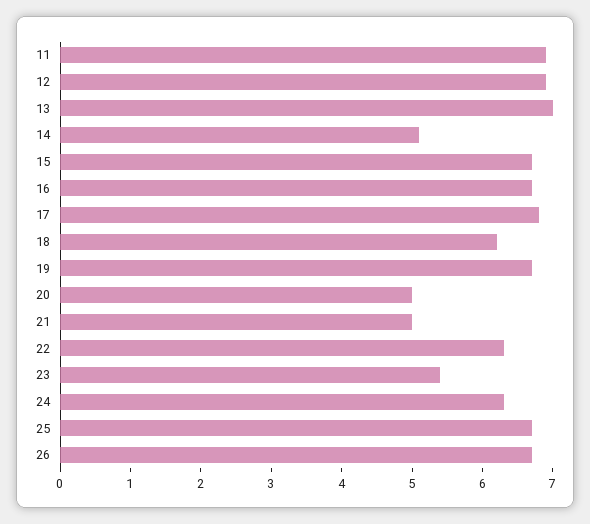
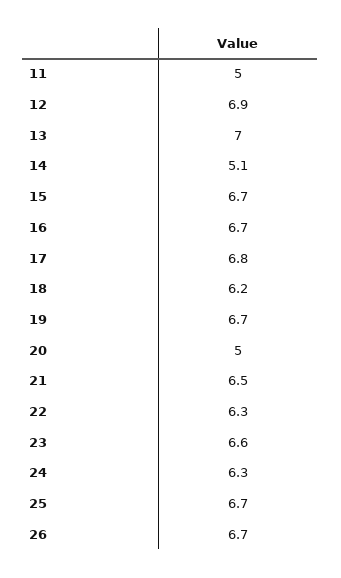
  {
-   "11": 7,
+   "11": 5,
    "12": 6.9,
    "13": 7,
    "14": 5.1,
    "15": 6.7,
    "16": 6.7,
    "17": 6.8,
    "18": 6.2,
    "19": 6.7,
    "20": 5,
-   "21": 5,
+   "21": 6.5,
    "22": 6.3,
-   "23": 5.5,
+   "23": 6.6,
    "24": 6.3,
    "25": 6.7,
    "26": 6.7
  }

